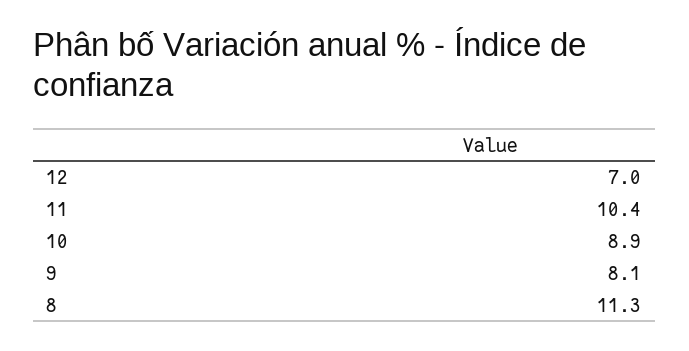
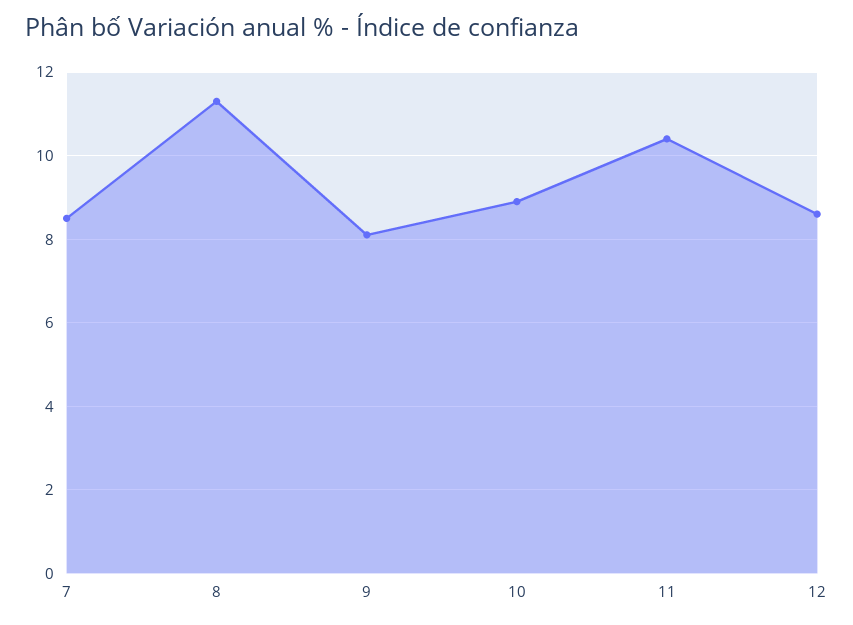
  {
-   "12": 7,
+   "12": 8.5,
    "11": 10.4,
    "10": 8.9,
    "9": 8.1,
-   "8": 11.3
+   "8": 11.3,
+   "7": 8.5
  }

